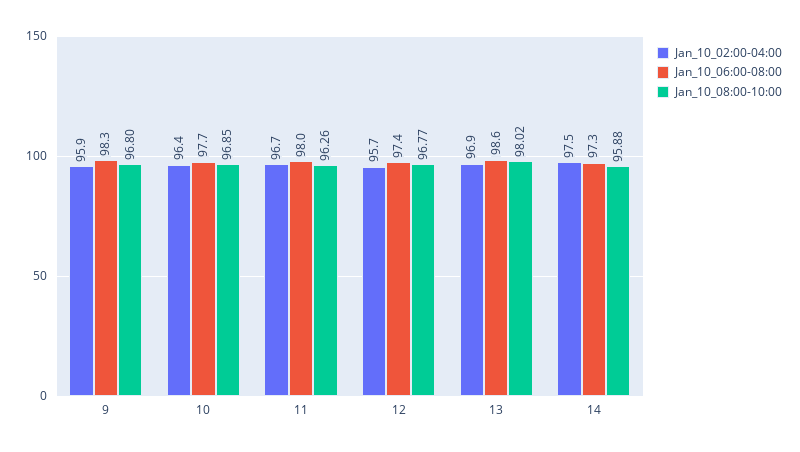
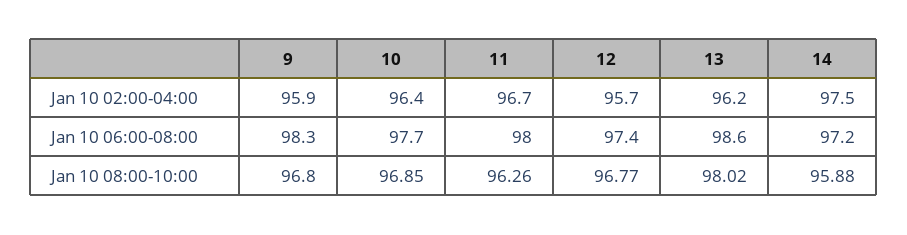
  {
    "Jan_10_02:00-04:00": {
      "9": 95.9,
      "10": 96.4,
      "11": 96.7,
      "12": 95.7,
-     "13": 96.9,
+     "13": 96.2,
      "14": 97.5
    },
    "Jan_10_06:00-08:00": {
      "9": 98.3,
      "10": 97.7,
      "11": 98,
      "12": 97.4,
      "13": 98.6,
-     "14": 97.3
+     "14": 97.2
    },
    "Jan_10_08:00-10:00": {
      "9": 96.8,
      "10": 96.85,
      "11": 96.26,
      "12": 96.77,
      "13": 98.02,
      "14": 95.88
    }
  }

